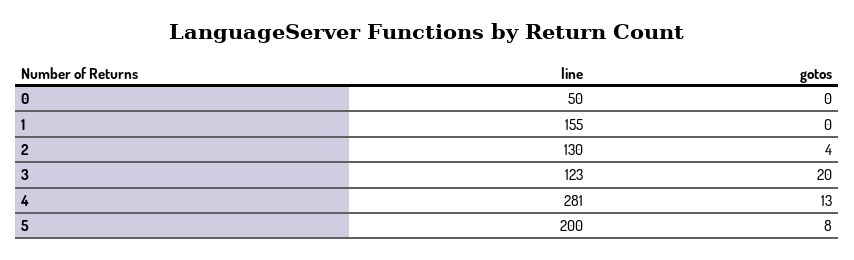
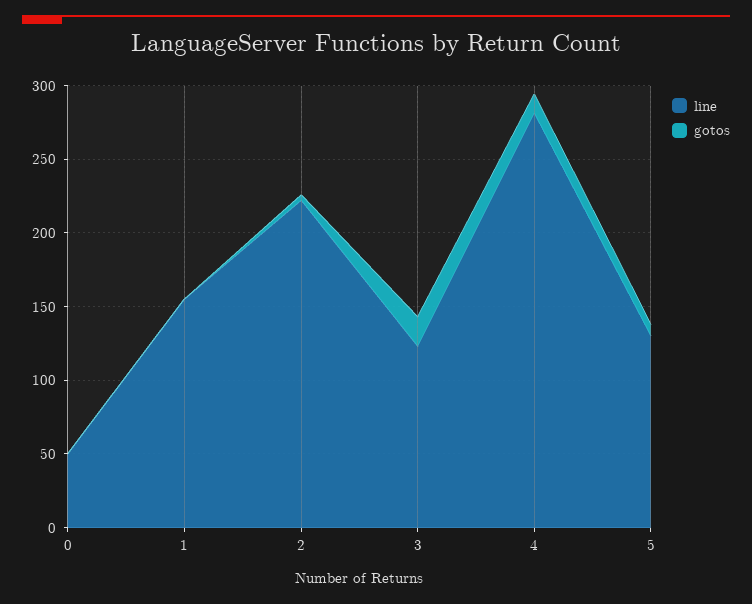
  {
    "line": {
      "0": 50,
      "1": 155,
-     "2": 130,
+     "2": 220,
      "3": 123,
      "4": 281,
-     "5": 200
+     "5": 130
    },
    "gotos": {
      "0": 0,
      "1": 0,
      "2": 4,
      "3": 20,
      "4": 13,
      "5": 8
    }
  }

